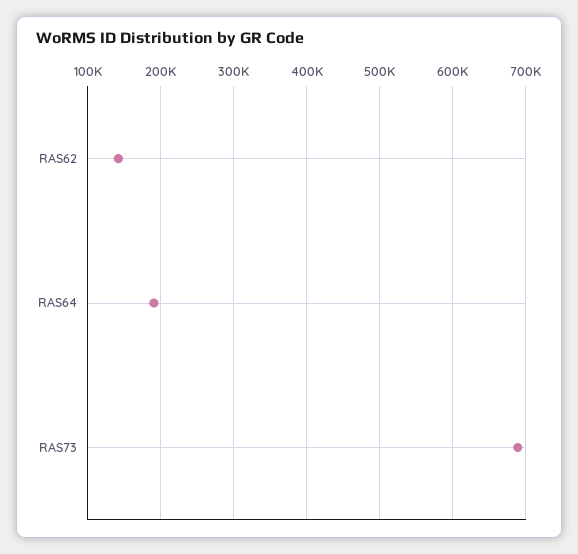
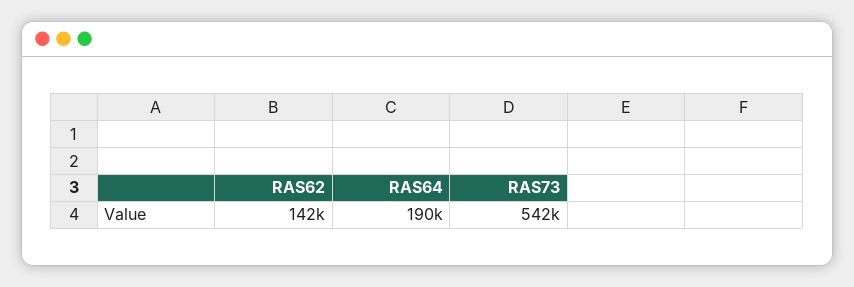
  {
    "RAS62": 142000,
    "RAS64": 190000,
-   "RAS73": 690000
+   "RAS73": 542000
  }

